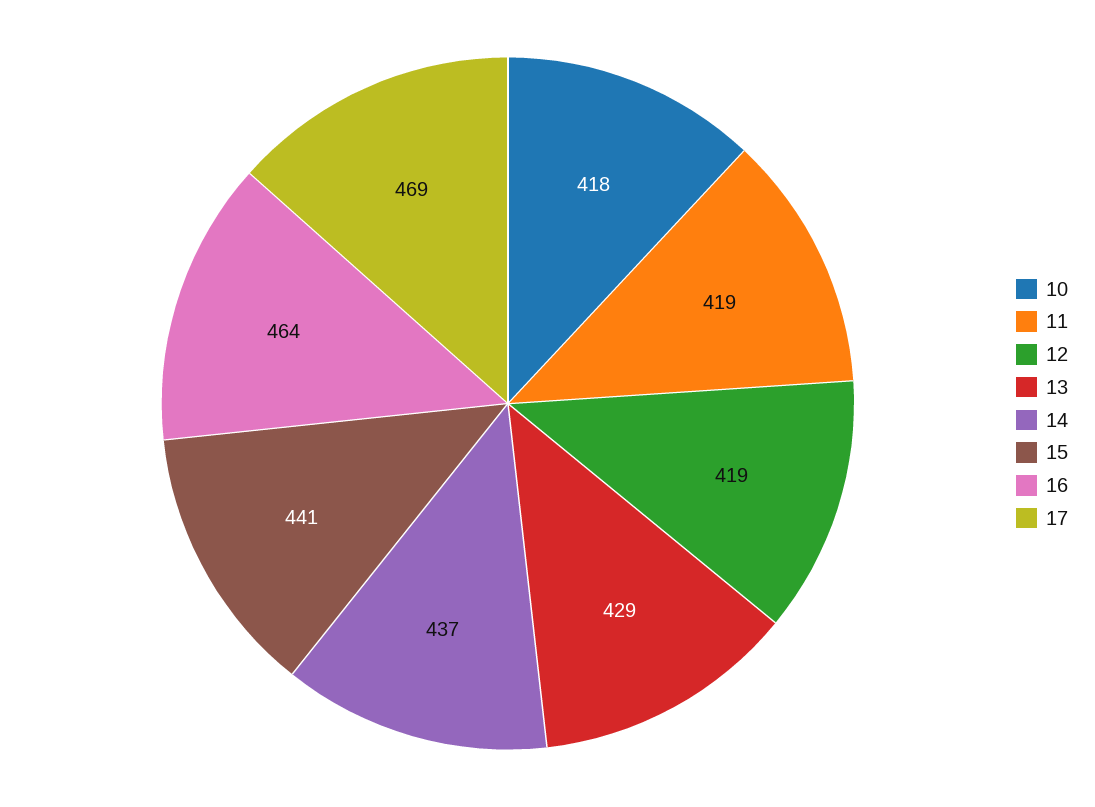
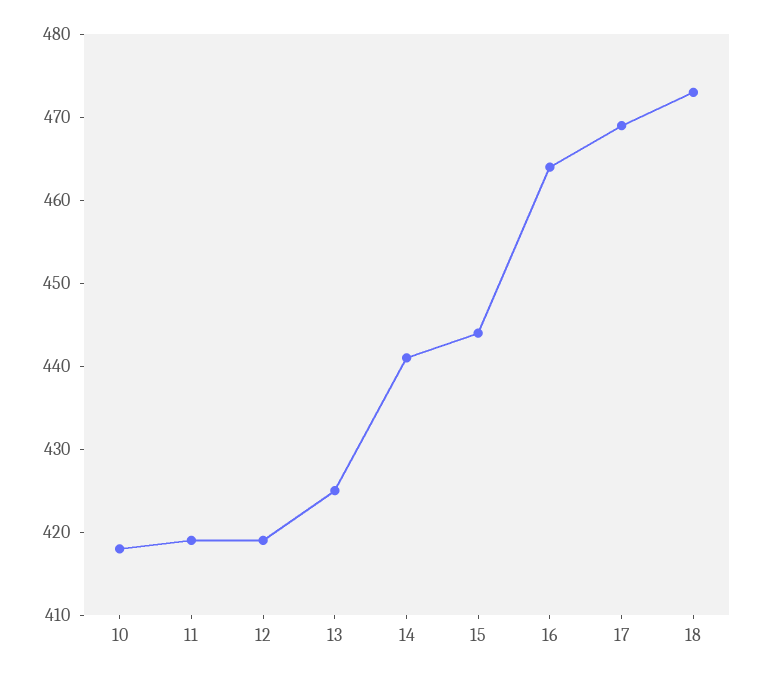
  {
    "10": 418,
    "11": 419,
    "12": 419,
-   "13": 429,
+   "13": 425,
-   "14": 437,
+   "14": 441,
-   "15": 441,
+   "15": 444,
    "16": 464,
-   "17": 469
+   "17": 469,
+   "18": 473
  }

